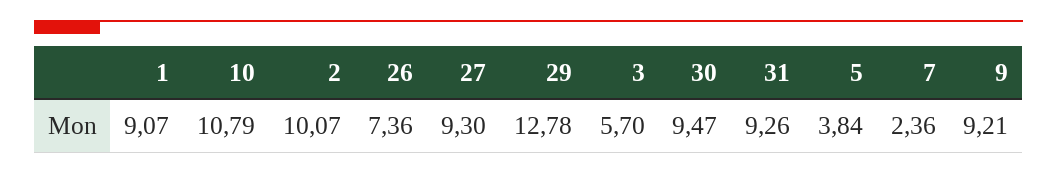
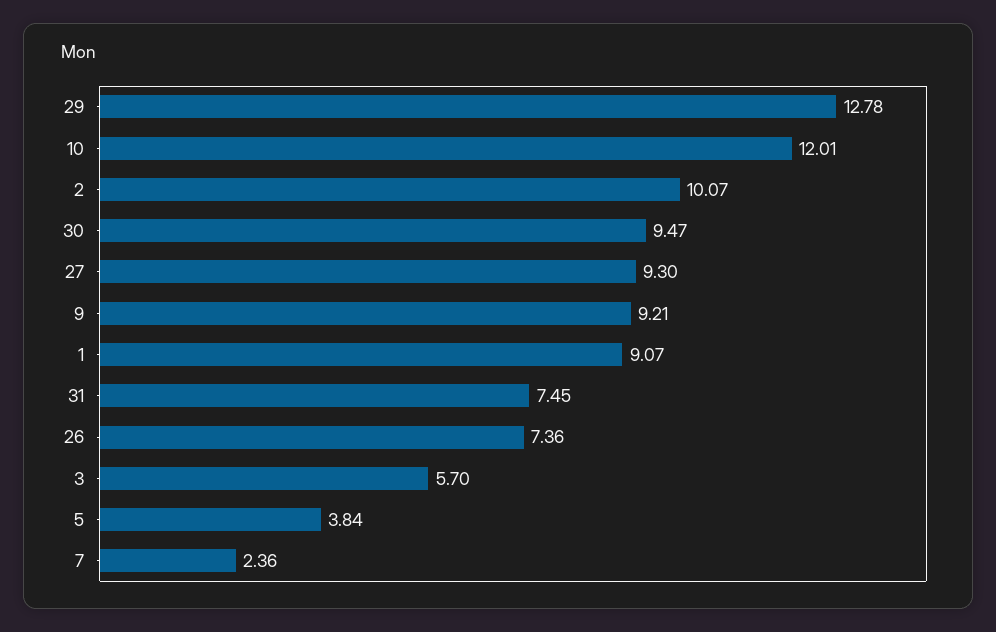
  {
    "1": 9.07,
-   "10": 10.79,
+   "10": 12.01,
    "2": 10.07,
    "26": 7.36,
    "27": 9.3,
    "29": 12.78,
    "3": 5.7,
    "30": 9.47,
-   "31": 9.26,
+   "31": 7.45,
    "5": 3.84,
    "7": 2.36,
    "9": 9.21
  }

